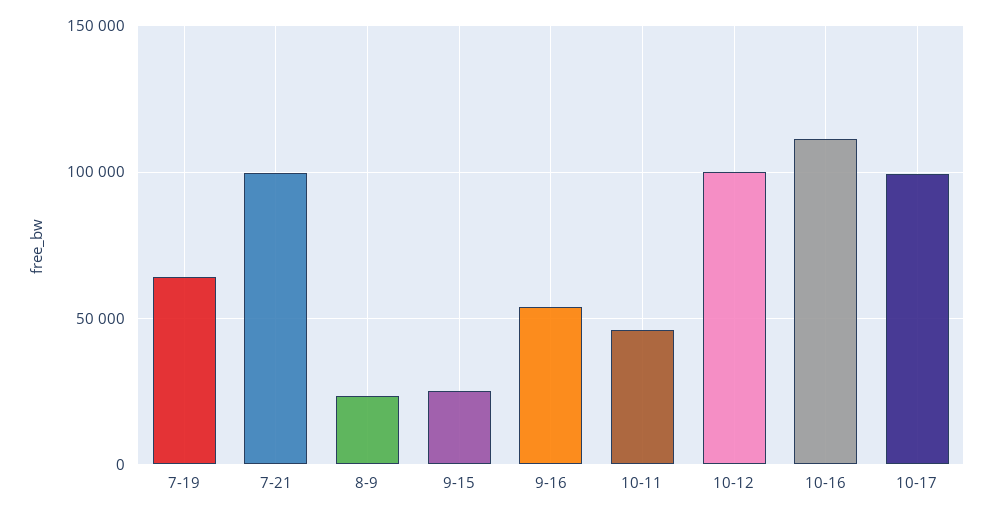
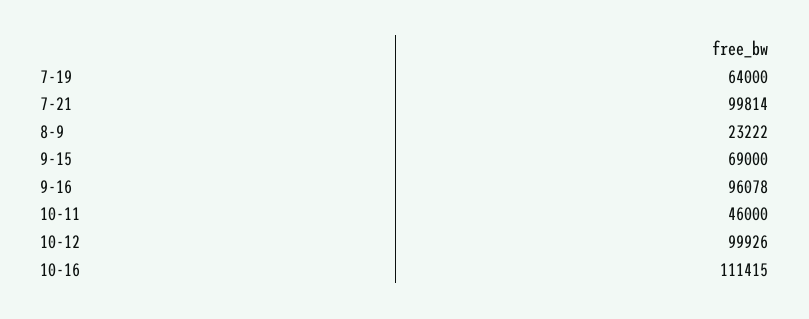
  {
    "7-19": 64000,
    "7-21": 99814,
    "8-9": 23222,
-   "9-15": 25000,
+   "9-15": 69000,
-   "9-16": 55000,
+   "9-16": 96078,
    "10-11": 46000,
    "10-12": 99926,
-   "10-16": 111415,
+   "10-16": 111415
-   "10-17": 100000
  }

